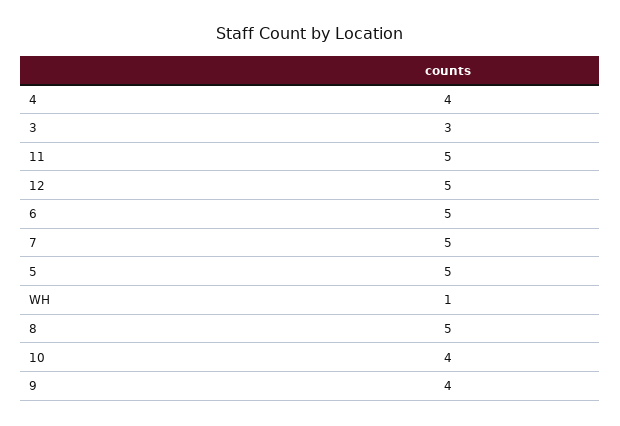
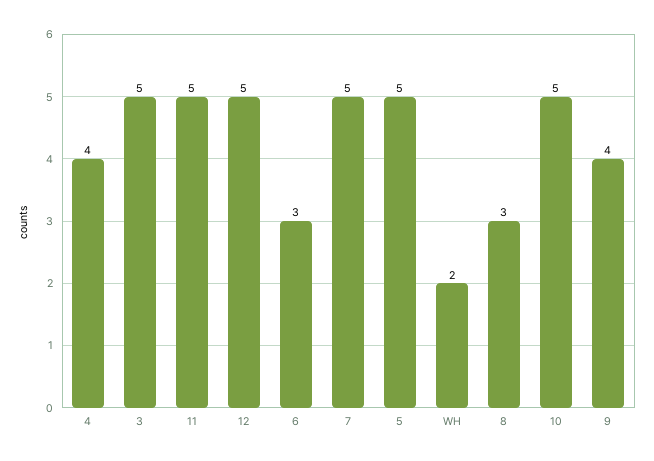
  {
    "4": 4,
-   "3": 3,
+   "3": 5,
    "11": 5,
    "12": 5,
-   "6": 5,
+   "6": 3,
    "7": 5,
    "5": 5,
-   "WH": 1,
+   "WH": 2,
-   "8": 5,
+   "8": 3,
-   "10": 4,
+   "10": 5,
    "9": 4
  }

